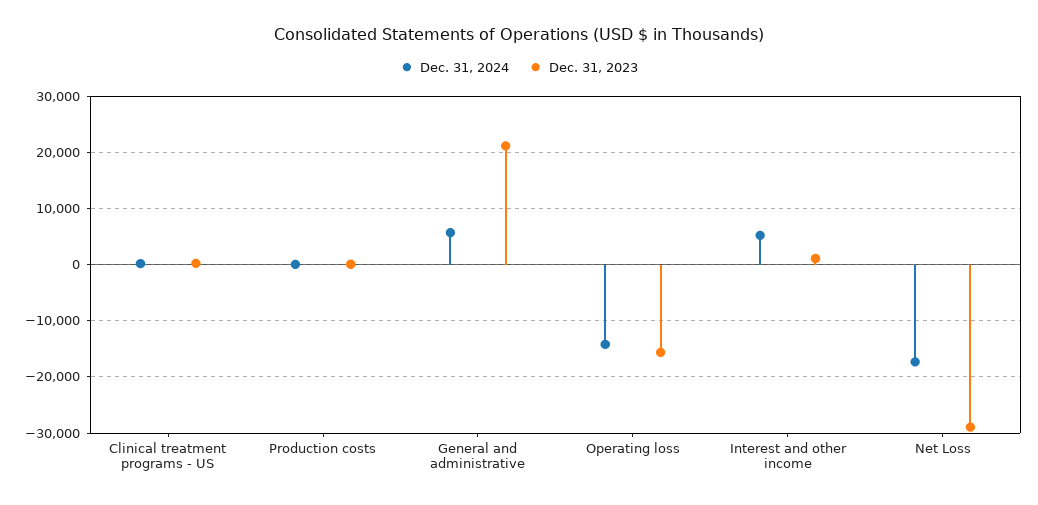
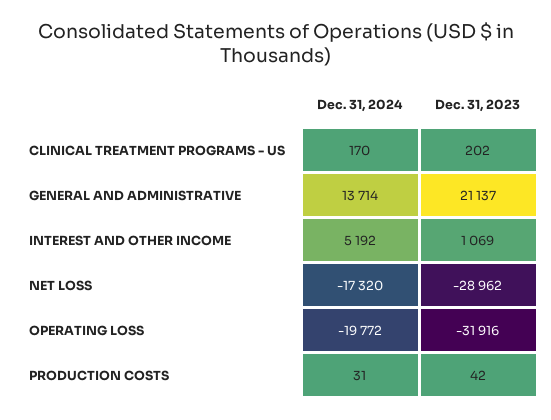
  {
    "Dec. 31, 2024": {
      "Clinical treatment programs - US": 170,
      "Production costs": 31,
-     "General and administrative": 6000,
+     "General and administrative": 13714,
-     "Operating loss": -14000,
+     "Operating loss": -19772,
      "Interest and other income": 5192,
      "Net Loss": -17320
    },
    "Dec. 31, 2023": {
      "Clinical treatment programs - US": 202,
      "Production costs": 42,
      "General and administrative": 21137,
-     "Operating loss": -16000,
+     "Operating loss": -31916,
      "Interest and other income": 1069,
      "Net Loss": -28962
    }
  }

